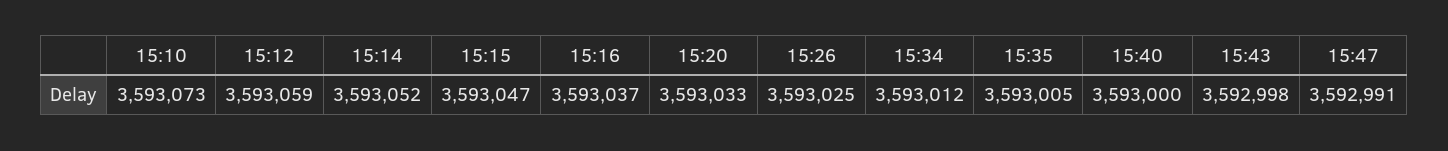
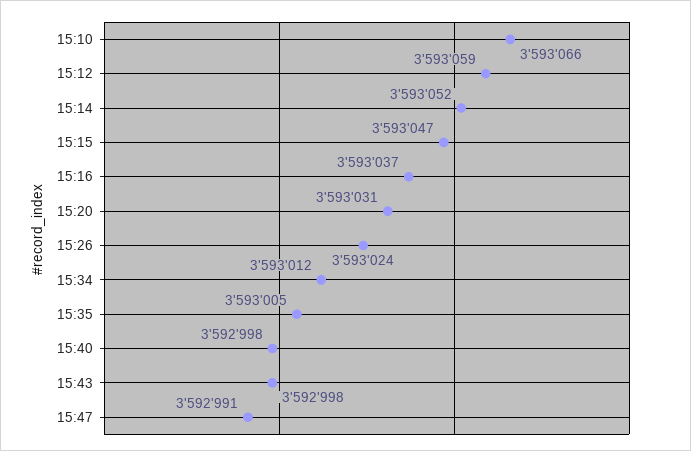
  {
-   "15:10": 3593073,
+   "15:10": 3593066,
    "15:12": 3593059,
    "15:14": 3593052,
    "15:15": 3593047,
    "15:16": 3593037,
-   "15:20": 3593033,
+   "15:20": 3593031,
-   "15:26": 3593025,
+   "15:26": 3593024,
    "15:34": 3593012,
    "15:35": 3593005,
-   "15:40": 3593000,
+   "15:40": 3592998,
    "15:43": 3592998,
    "15:47": 3592991
  }

